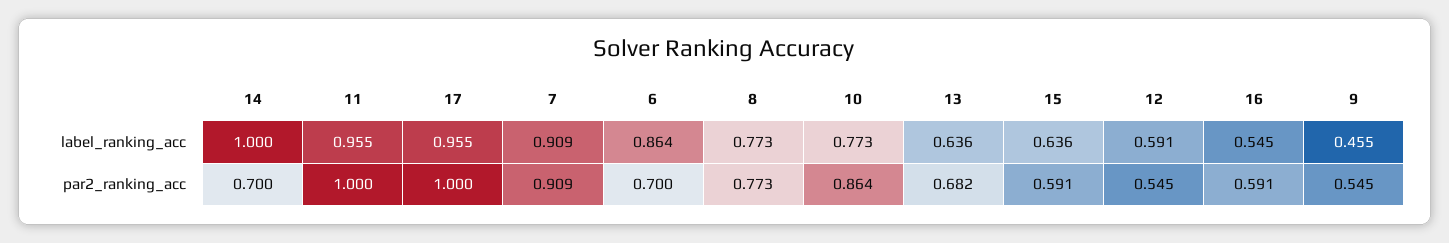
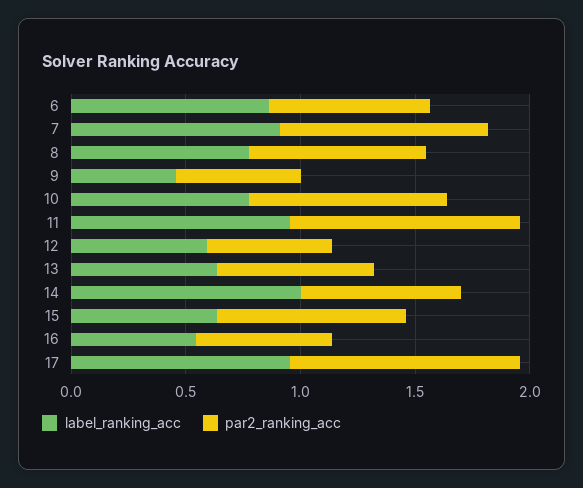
  {
    "label_ranking_acc": {
      "14": 1,
      "11": 0.955,
      "17": 0.955,
      "7": 0.909,
      "6": 0.864,
      "8": 0.773,
      "10": 0.773,
      "13": 0.636,
      "15": 0.636,
      "12": 0.591,
      "16": 0.545,
      "9": 0.455
    },
    "par2_ranking_acc": {
      "14": 0.7,
      "11": 1,
      "17": 1,
      "7": 0.909,
      "6": 0.7,
      "8": 0.773,
      "10": 0.864,
      "13": 0.682,
-     "15": 0.591,
+     "15": 0.8,
      "12": 0.545,
      "16": 0.591,
      "9": 0.545
    }
  }

